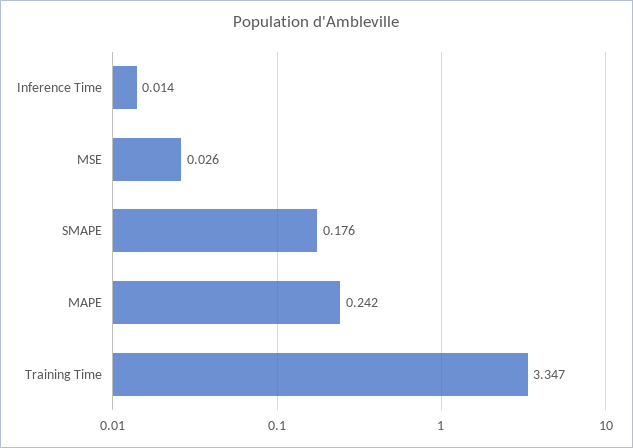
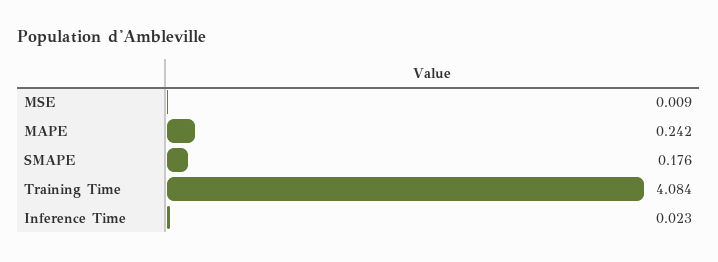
  {
-   "Inference Time": 0.014,
+   "Inference Time": 0.023,
-   "MSE": 0.026,
+   "MSE": 0.009,
    "SMAPE": 0.176,
    "MAPE": 0.242,
-   "Training Time": 3.347
+   "Training Time": 4.084
  }

